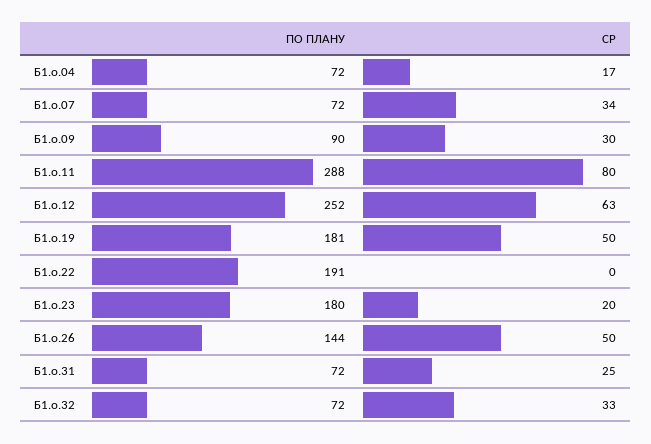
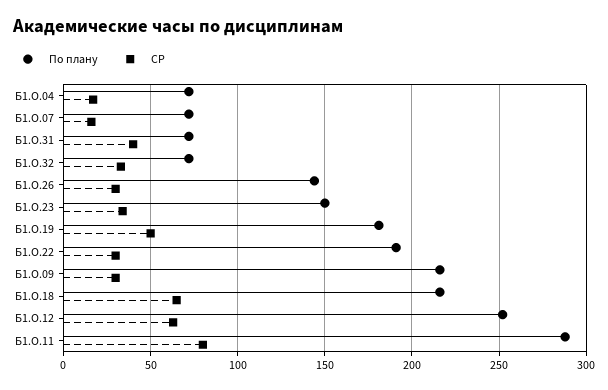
  {
    "ПО ПЛАНУ": {
      "Б1.о.04": 72,
      "Б1.о.07": 72,
-     "Б1.о.09": 90,
+     "Б1.о.09": 215,
      "Б1.о.11": 288,
      "Б1.о.12": 252,
      "Б1.о.19": 181,
      "Б1.о.22": 191,
-     "Б1.о.23": 180,
+     "Б1.о.23": 150,
      "Б1.о.26": 144,
      "Б1.о.31": 72,
-     "Б1.о.32": 72
+     "Б1.о.32": 72,
+     "Б1.О.18": 215
    },
    "СР": {
      "Б1.о.04": 17,
-     "Б1.о.07": 34,
+     "Б1.о.07": 15,
      "Б1.о.09": 30,
      "Б1.о.11": 80,
      "Б1.о.12": 63,
      "Б1.о.19": 50,
-     "Б1.о.22": 0,
+     "Б1.о.22": 30,
-     "Б1.о.23": 20,
+     "Б1.о.23": 35,
-     "Б1.о.26": 50,
+     "Б1.о.26": 30,
-     "Б1.о.31": 25,
+     "Б1.о.31": 40,
-     "Б1.о.32": 33
+     "Б1.о.32": 33,
+     "Б1.О.18": 65
    }
  }

